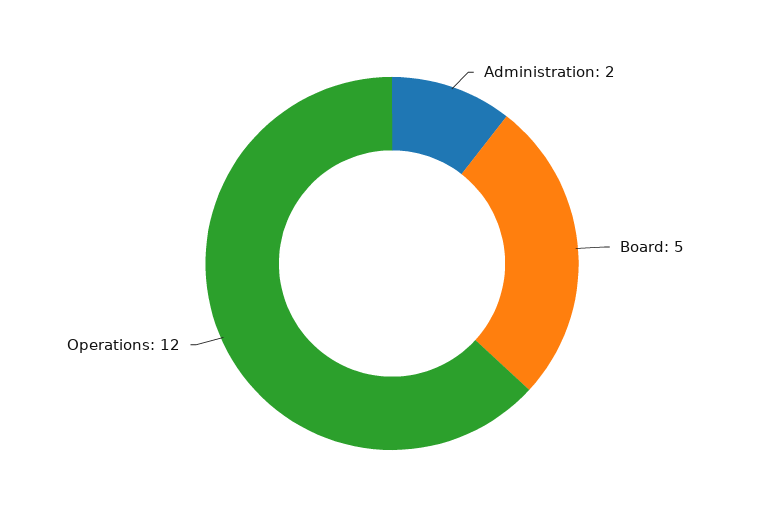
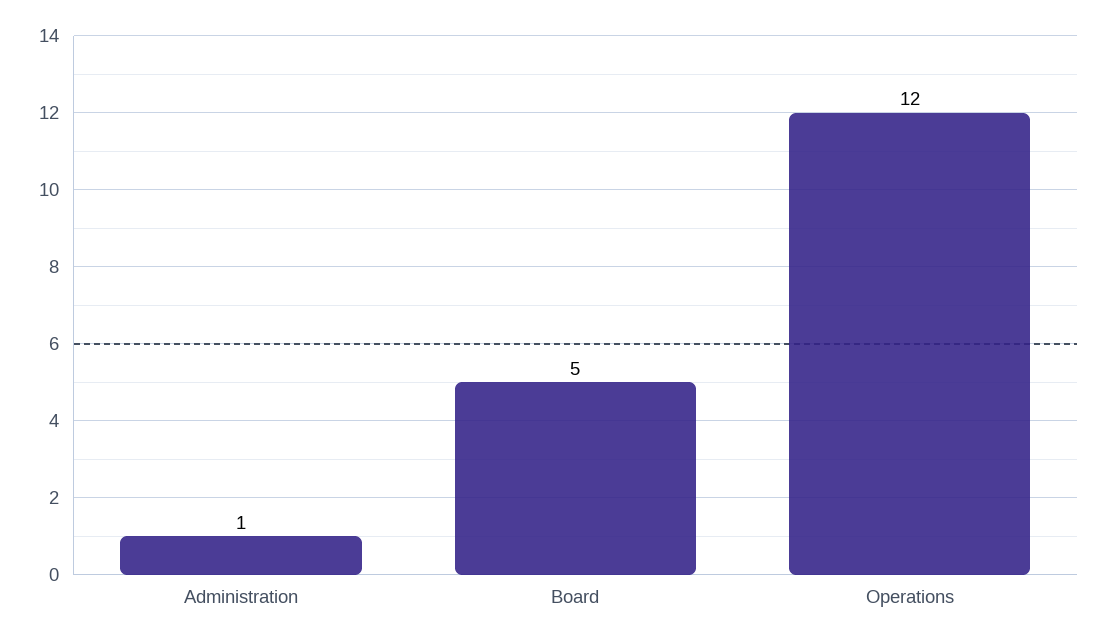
  {
-   "Administration": 2,
+   "Administration": 1,
    "Board": 5,
    "Operations": 12
  }

